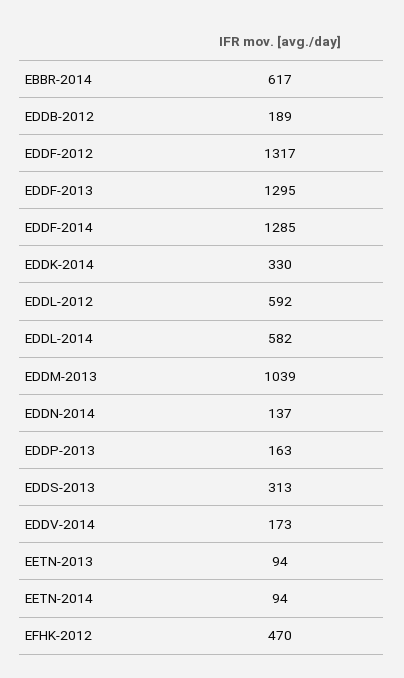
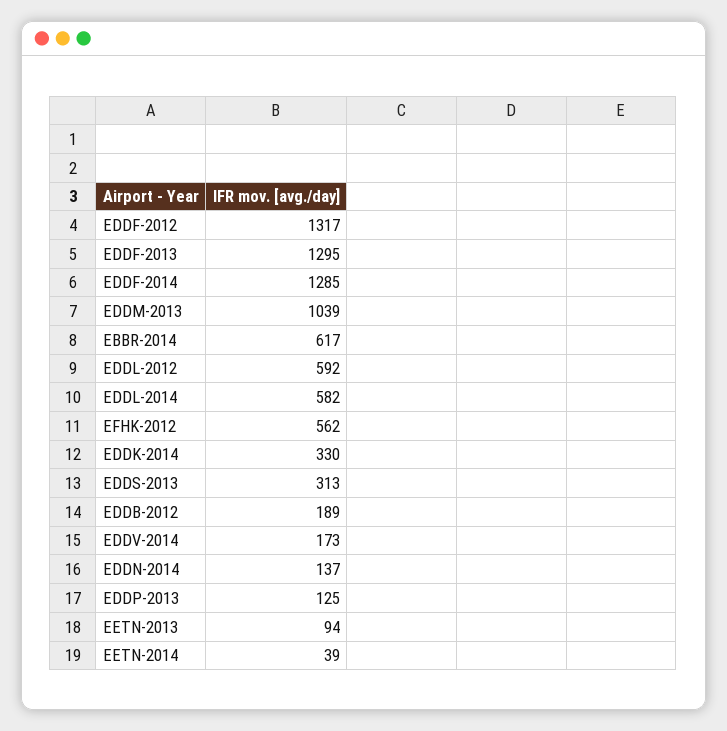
  {
    "EBBR-2014": 617,
    "EDDB-2012": 189,
    "EDDF-2012": 1317,
    "EDDF-2013": 1295,
    "EDDF-2014": 1285,
    "EDDK-2014": 330,
    "EDDL-2012": 592,
    "EDDL-2014": 582,
    "EDDM-2013": 1039,
    "EDDN-2014": 137,
-   "EDDP-2013": 163,
+   "EDDP-2013": 125,
    "EDDS-2013": 313,
    "EDDV-2014": 173,
    "EETN-2013": 94,
-   "EETN-2014": 94,
+   "EETN-2014": 39,
-   "EFHK-2012": 470
+   "EFHK-2012": 562
  }

